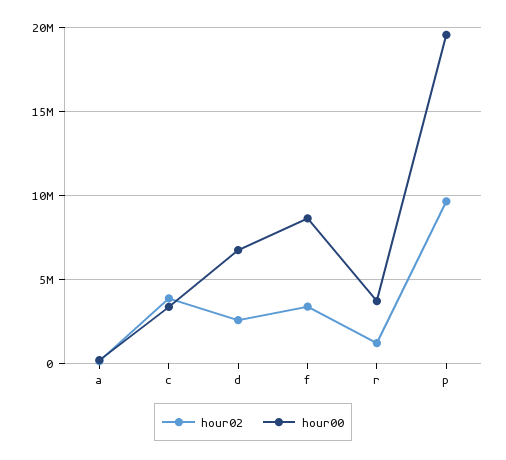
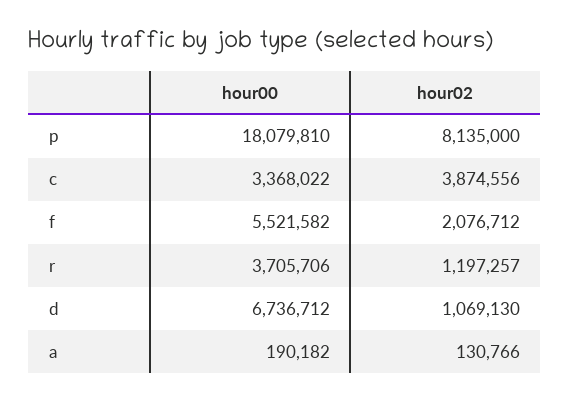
  {
    "hour02": {
      "a": 130766,
      "c": 3874556,
-     "d": 2500000,
+     "d": 1069130,
-     "f": 3500000,
+     "f": 2076712,
      "r": 1197257,
-     "p": 9500000
+     "p": 8135000
    },
    "hour00": {
      "a": 190182,
      "c": 3368022,
      "d": 6736712,
-     "f": 8500000,
+     "f": 5521582,
      "r": 3705706,
-     "p": 19500000
+     "p": 18079810
    }
  }

